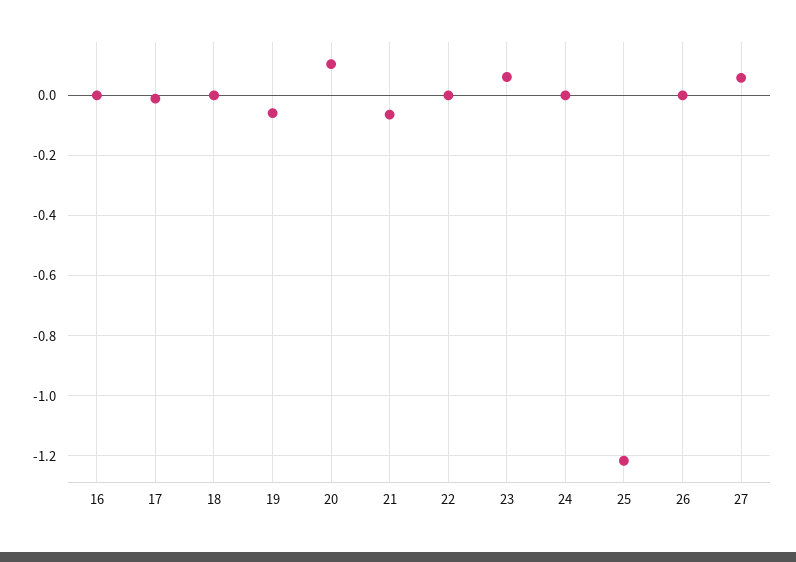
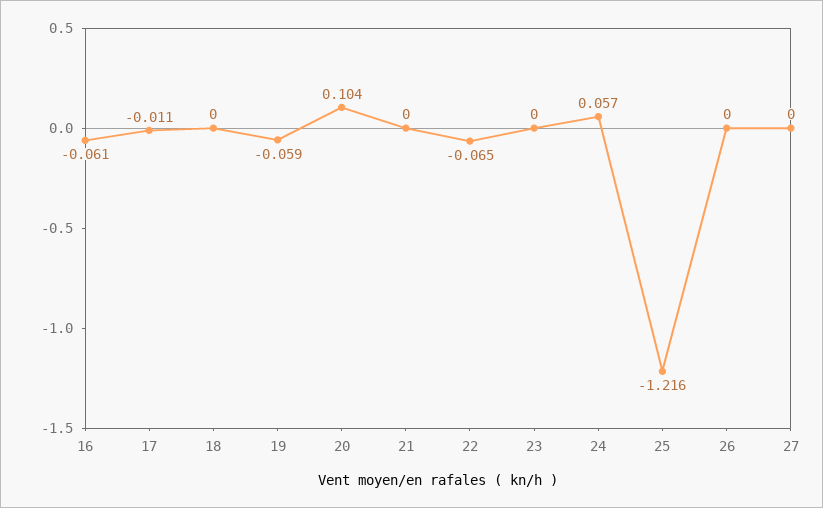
  {
-   "16": 0,
+   "16": -0.061,
    "17": -0.011,
    "18": 0,
    "19": -0.059,
    "20": 0.104,
-   "21": -0.06,
+   "21": 0,
-   "22": 0,
+   "22": -0.065,
-   "23": 0.06,
+   "23": 0,
-   "24": 0,
+   "24": 0.057,
    "25": -1.216,
    "26": 0,
-   "27": 0.06
+   "27": 0
  }

